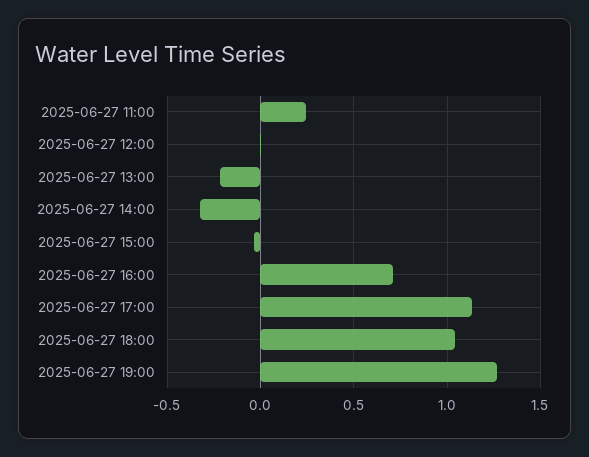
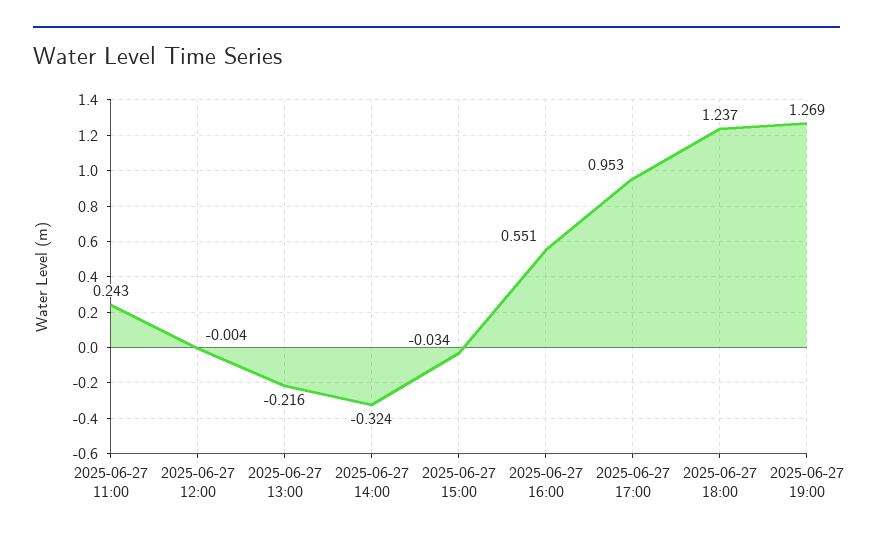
  {
    "2025-06-27 11:00": 0.243,
    "2025-06-27 12:00": -0.004,
    "2025-06-27 13:00": -0.216,
    "2025-06-27 14:00": -0.324,
    "2025-06-27 15:00": -0.034,
-   "2025-06-27 16:00": 0.7,
+   "2025-06-27 16:00": 0.551,
-   "2025-06-27 17:00": 1.15,
+   "2025-06-27 17:00": 0.953,
-   "2025-06-27 18:00": 1.05,
+   "2025-06-27 18:00": 1.237,
    "2025-06-27 19:00": 1.269
  }

